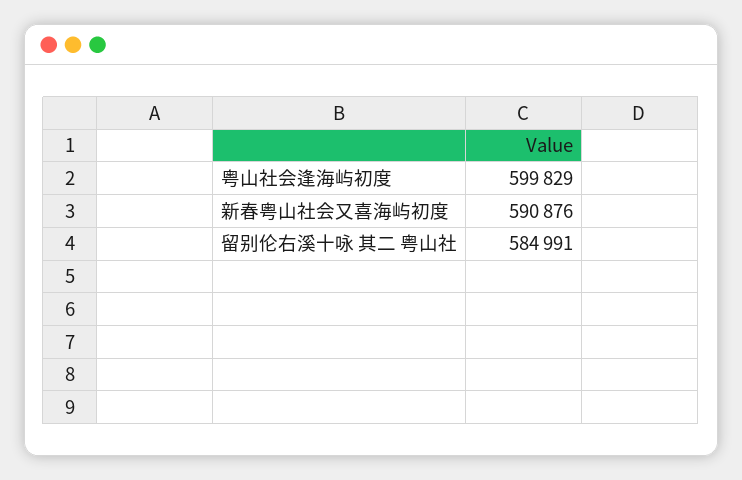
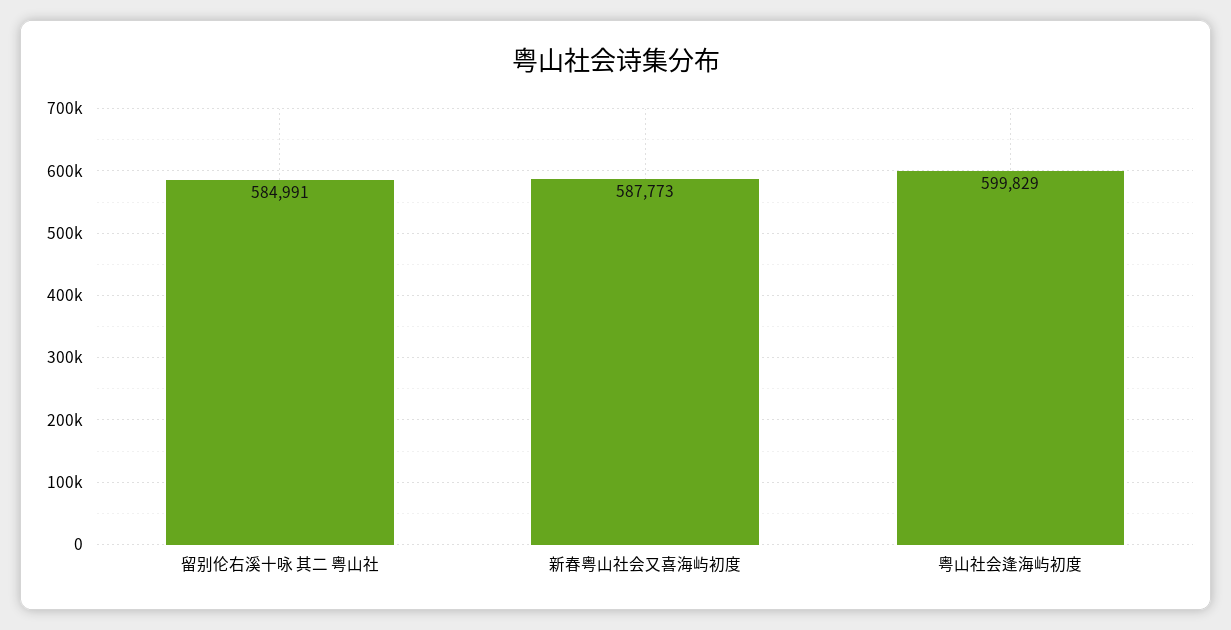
  {
    "粤山社会逢海屿初度": 599829,
-   "新春粤山社会又喜海屿初度": 590876,
+   "新春粤山社会又喜海屿初度": 587773,
    "留别伦右溪十咏 其二 粤山社": 584991
  }

